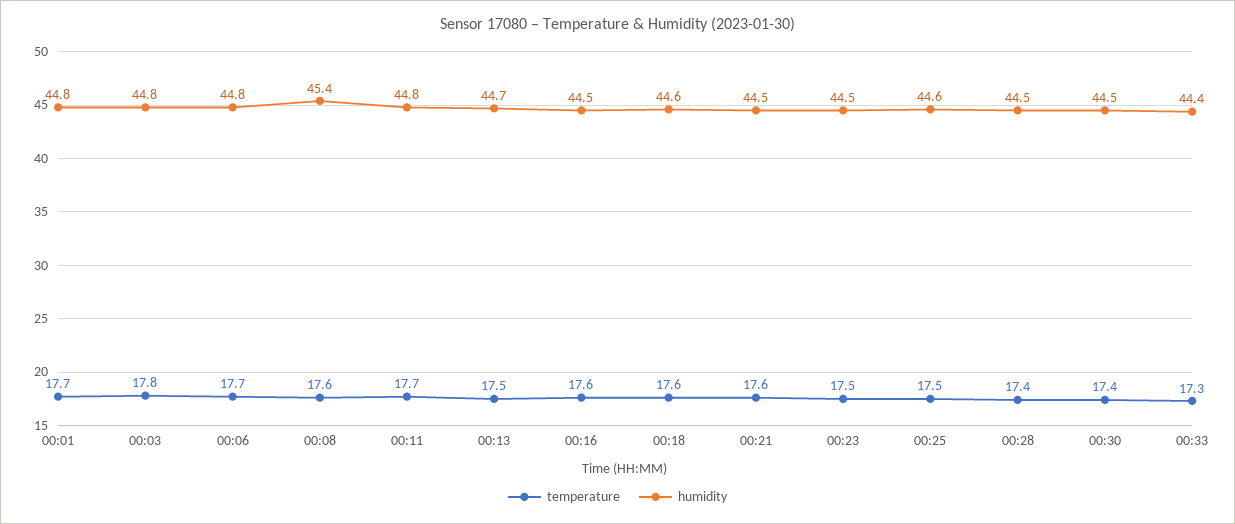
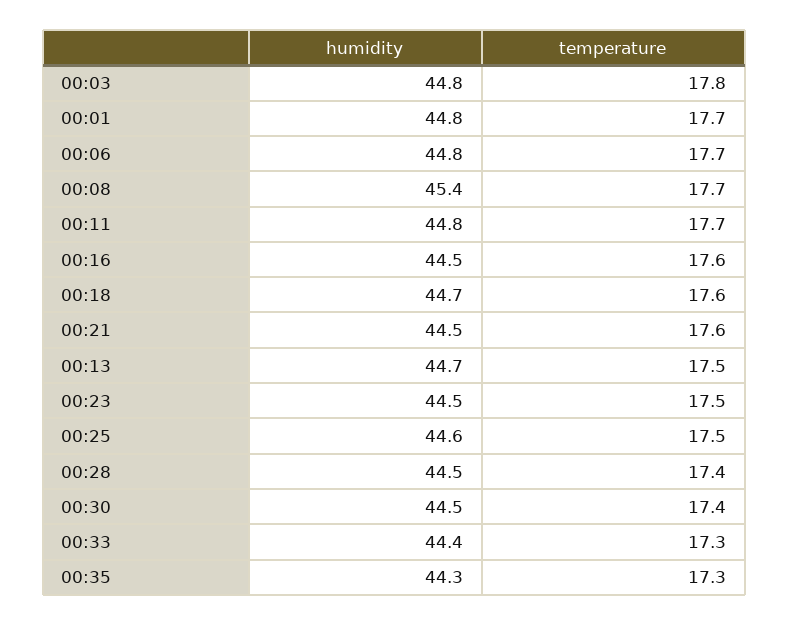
  {
    "temperature": {
      "00:01": 17.7,
      "00:03": 17.8,
      "00:06": 17.7,
-     "00:08": 17.6,
+     "00:08": 17.7,
      "00:11": 17.7,
      "00:13": 17.5,
      "00:16": 17.6,
      "00:18": 17.6,
      "00:21": 17.6,
      "00:23": 17.5,
      "00:25": 17.5,
      "00:28": 17.4,
      "00:30": 17.4,
-     "00:33": 17.3
+     "00:33": 17.3,
+     "00:35": 17.3
    },
    "humidity": {
      "00:01": 44.8,
      "00:03": 44.8,
      "00:06": 44.8,
      "00:08": 45.4,
      "00:11": 44.8,
      "00:13": 44.7,
      "00:16": 44.5,
-     "00:18": 44.6,
+     "00:18": 44.7,
      "00:21": 44.5,
      "00:23": 44.5,
      "00:25": 44.6,
      "00:28": 44.5,
      "00:30": 44.5,
-     "00:33": 44.4
+     "00:33": 44.4,
+     "00:35": 44.3
    }
  }

